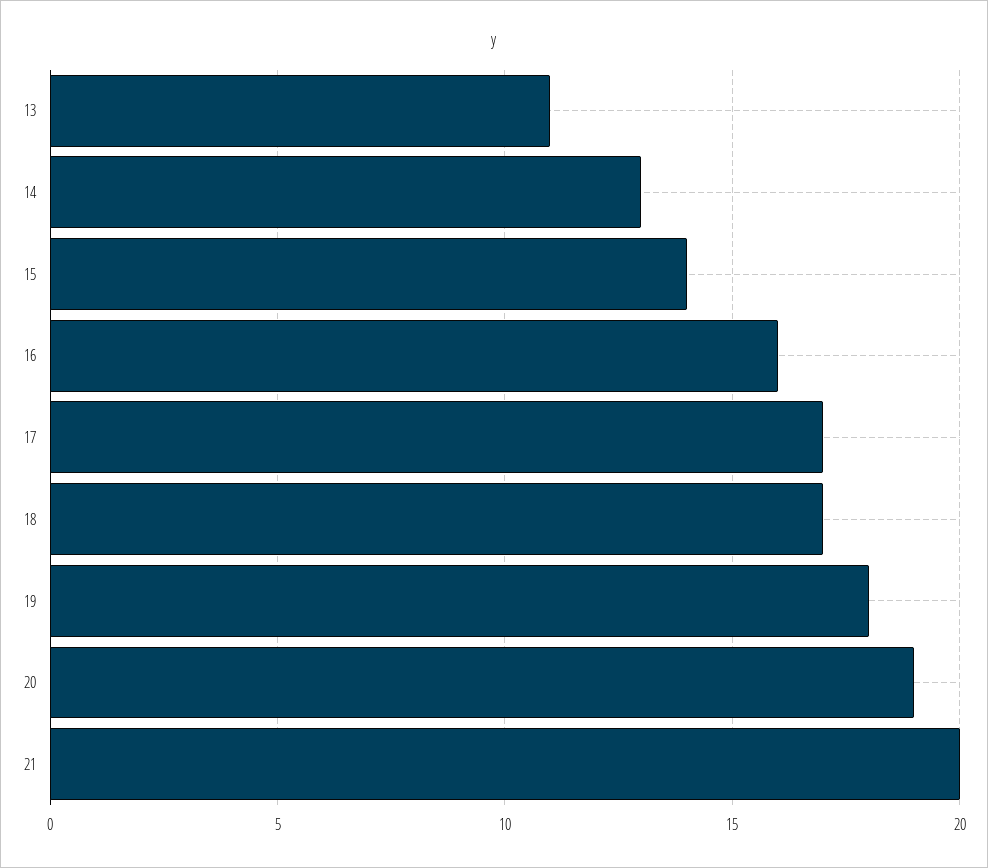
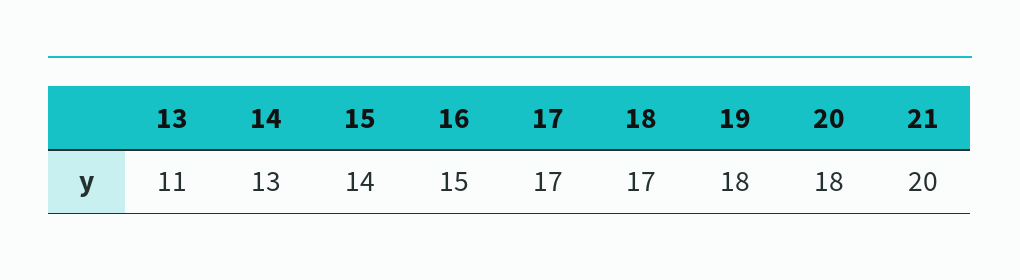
  {
    "13": 11,
    "14": 13,
    "15": 14,
-   "16": 16,
+   "16": 15,
    "17": 17,
    "18": 17,
    "19": 18,
-   "20": 19,
+   "20": 18,
    "21": 20
  }

